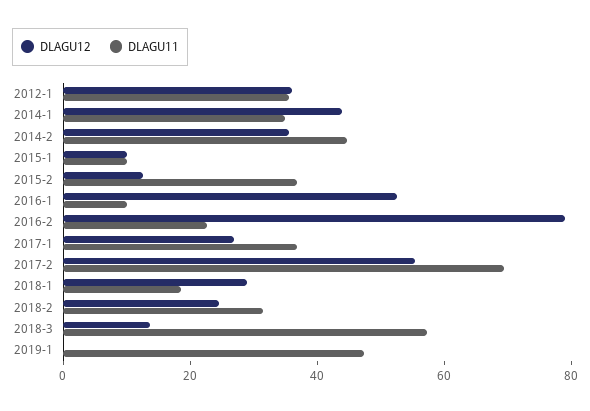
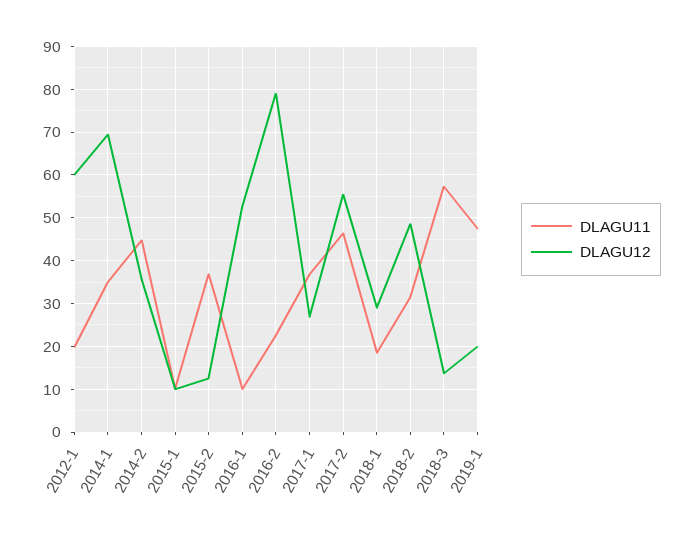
  {
    "DLAGU12": {
-     "2012-1": 35,
+     "2012-1": 60,
-     "2014-1": 45,
+     "2014-1": 70,
      "2014-2": 36,
      "2015-1": 10,
      "2015-2": 12,
      "2016-1": 52,
      "2016-2": 80,
      "2017-1": 26,
      "2017-2": 56,
      "2018-1": 28,
-     "2018-2": 25,
+     "2018-2": 48,
      "2018-3": 14,
-     "2019-1": 0
+     "2019-1": 20
    },
    "DLAGU11": {
-     "2012-1": 35,
+     "2012-1": 20,
      "2014-1": 36,
      "2014-2": 44,
      "2015-1": 10,
      "2015-2": 36,
      "2016-1": 10,
      "2016-2": 22,
      "2017-1": 36,
-     "2017-2": 70,
+     "2017-2": 46,
      "2018-1": 18,
      "2018-2": 32,
      "2018-3": 58,
      "2019-1": 48
    }
  }

